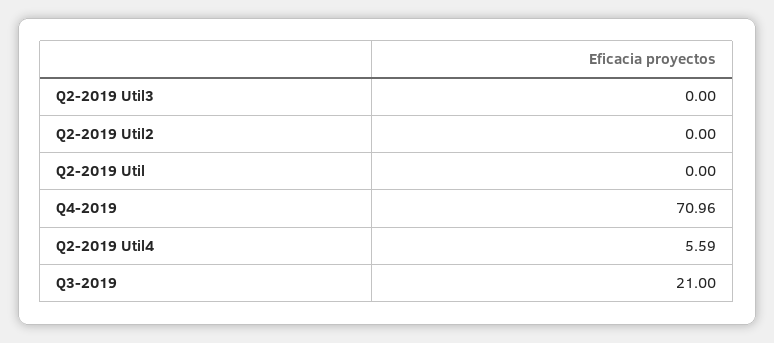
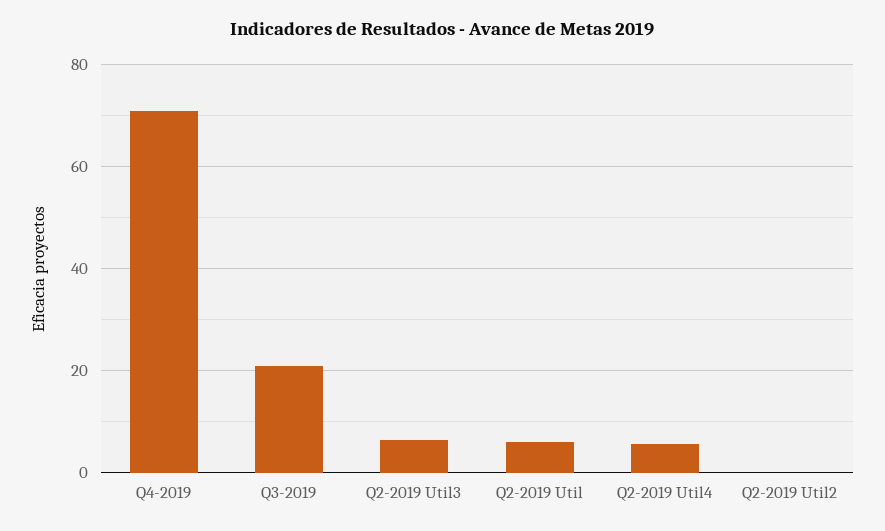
  {
-   "Q2-2019 Util3": 0,
+   "Q2-2019 Util3": 6,
    "Q2-2019 Util2": 0,
-   "Q2-2019 Util": 0,
+   "Q2-2019 Util": 6,
    "Q4-2019": 70.96,
    "Q2-2019 Util4": 5.59,
    "Q3-2019": 21
  }

